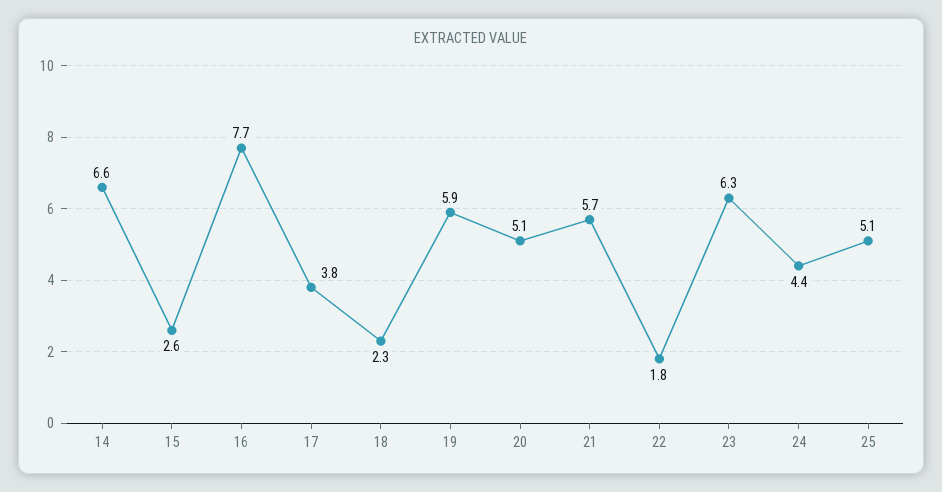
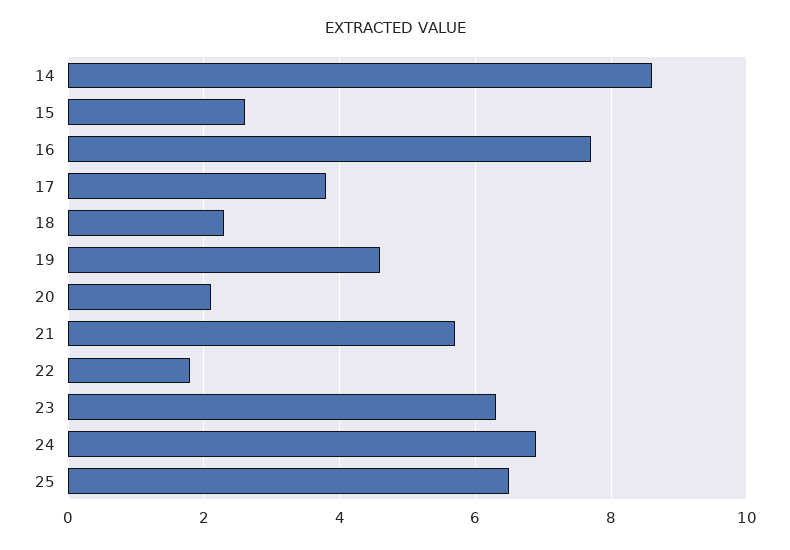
  {
-   "14": 6.6,
+   "14": 8.5,
    "15": 2.6,
    "16": 7.7,
    "17": 3.8,
    "18": 2.3,
-   "19": 5.9,
+   "19": 4.5,
-   "20": 5.1,
+   "20": 2,
    "21": 5.7,
    "22": 1.8,
    "23": 6.3,
-   "24": 4.4,
+   "24": 7,
-   "25": 5.1
+   "25": 6.5
  }

